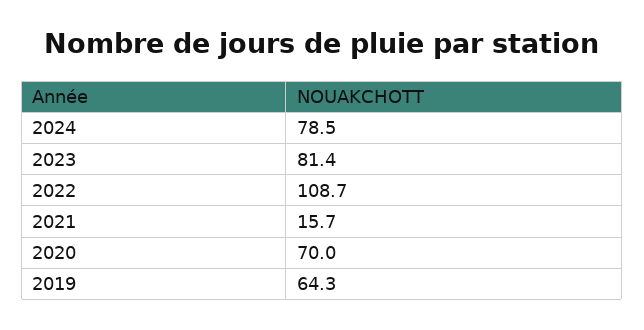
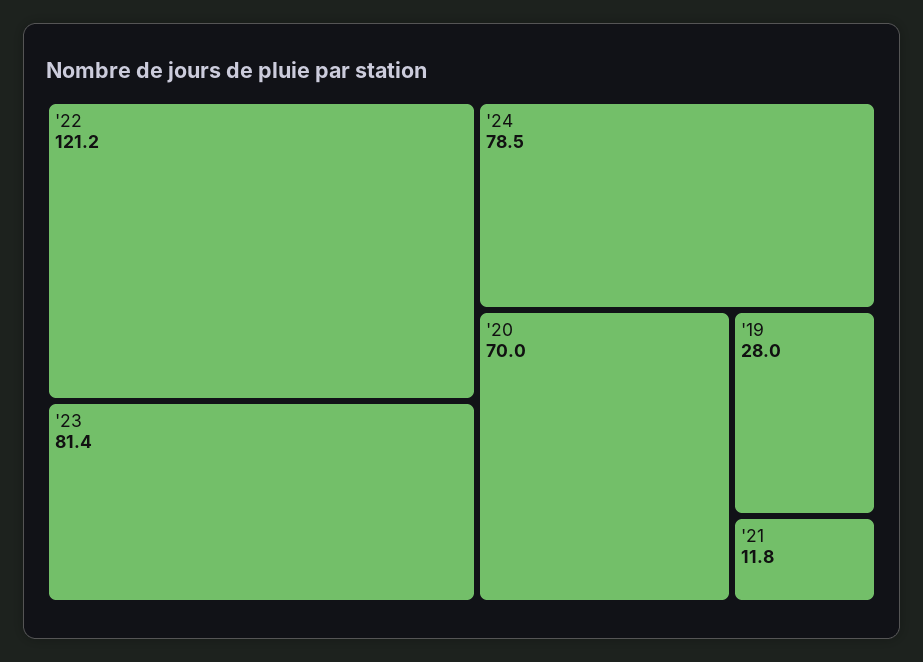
  {
    "2024": 78.5,
    "2023": 81.4,
-   "2022": 108.7,
+   "2022": 121.2,
-   "2021": 15.7,
+   "2021": 11.8,
    "2020": 70,
-   "2019": 64.3
+   "2019": 28
  }

